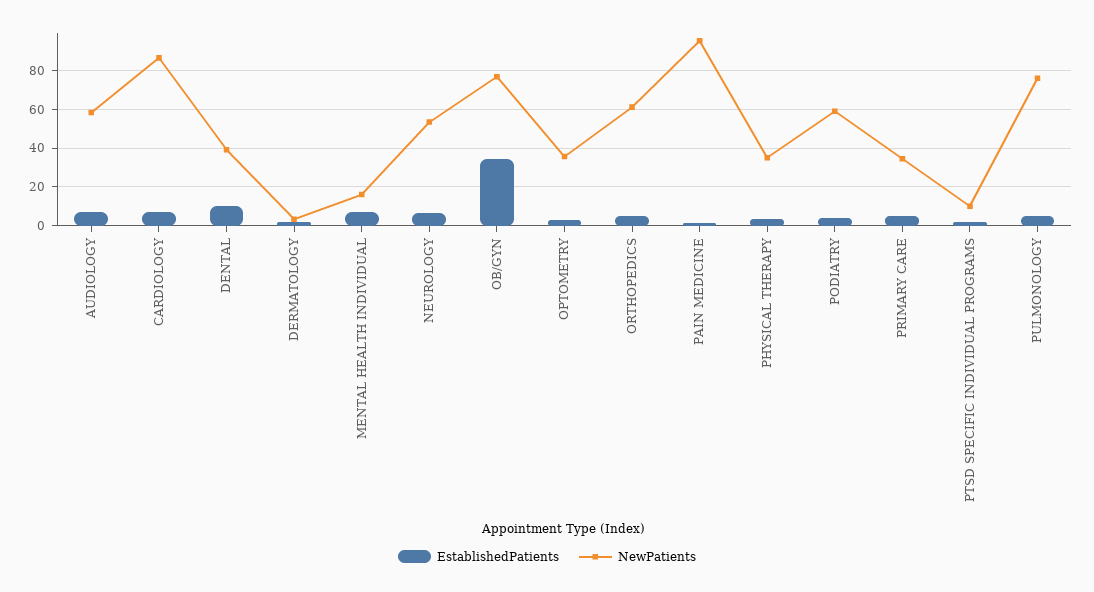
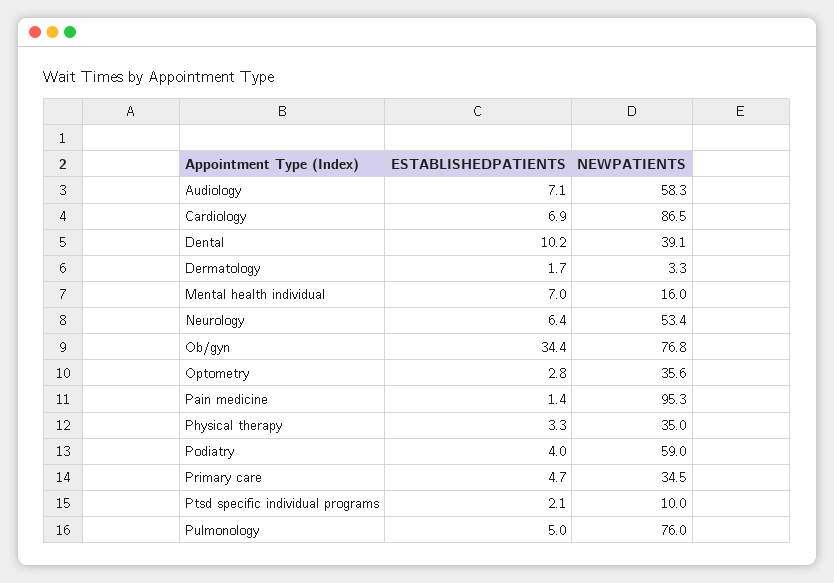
  {
    "EstablishedPatients": {
      "AUDIOLOGY": 7.1,
      "CARDIOLOGY": 6.9,
      "DENTAL": 10.2,
      "DERMATOLOGY": 1.7,
      "MENTAL HEALTH INDIVIDUAL": 7,
      "NEUROLOGY": 6.4,
      "OB/GYN": 34.4,
      "OPTOMETRY": 2.8,
-     "ORTHOPEDICS": 5,
      "PAIN MEDICINE": 1.4,
      "PHYSICAL THERAPY": 3.3,
      "PODIATRY": 4,
      "PRIMARY CARE": 4.7,
      "PTSD SPECIFIC INDIVIDUAL PROGRAMS": 2.1,
      "PULMONOLOGY": 5
    },
    "NewPatients": {
      "AUDIOLOGY": 58.3,
      "CARDIOLOGY": 86.5,
      "DENTAL": 39.1,
      "DERMATOLOGY": 3.3,
      "MENTAL HEALTH INDIVIDUAL": 16,
      "NEUROLOGY": 53.4,
      "OB/GYN": 76.8,
      "OPTOMETRY": 35.6,
-     "ORTHOPEDICS": 60,
      "PAIN MEDICINE": 95.3,
      "PHYSICAL THERAPY": 35,
      "PODIATRY": 59,
      "PRIMARY CARE": 34.5,
      "PTSD SPECIFIC INDIVIDUAL PROGRAMS": 10,
      "PULMONOLOGY": 76
    }
  }

